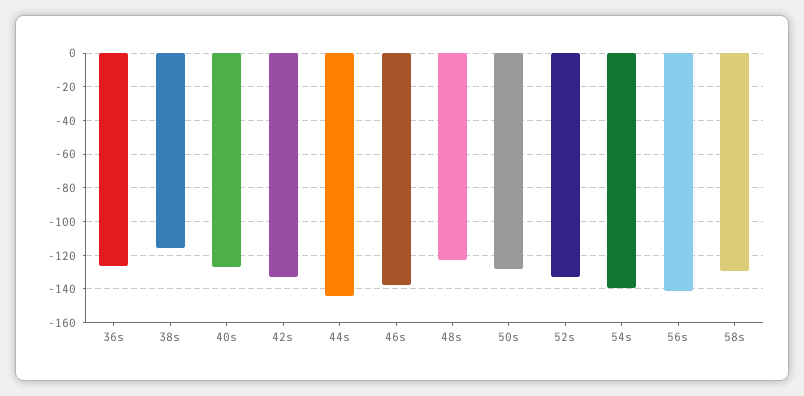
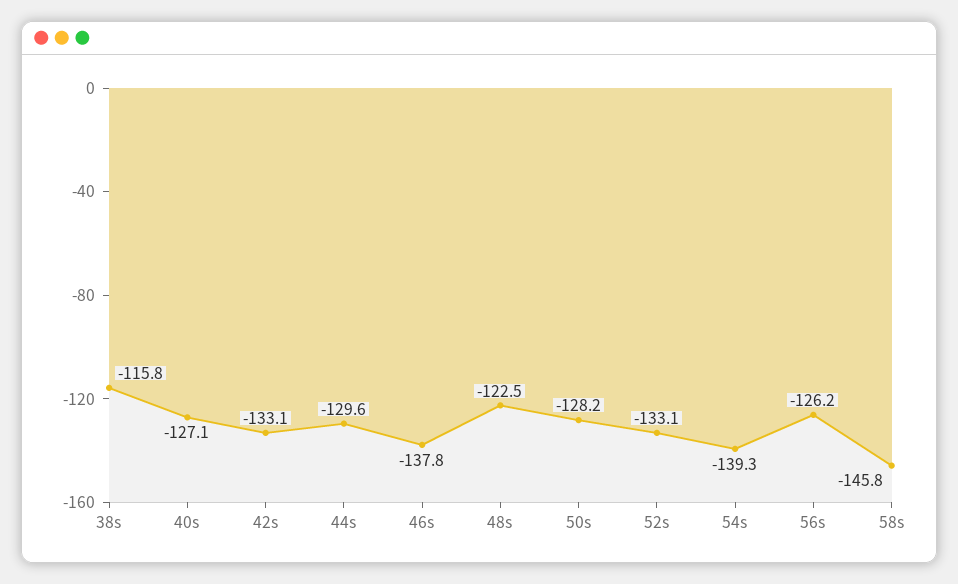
  {
-   "36s": -125,
    "38s": -115.8,
    "40s": -127.1,
    "42s": -133.1,
-   "44s": -145,
+   "44s": -129.6,
    "46s": -137.8,
    "48s": -122.5,
    "50s": -128.2,
    "52s": -133.1,
    "54s": -139.3,
-   "56s": -140,
+   "56s": -126.2,
-   "58s": -130
+   "58s": -145.8
  }

